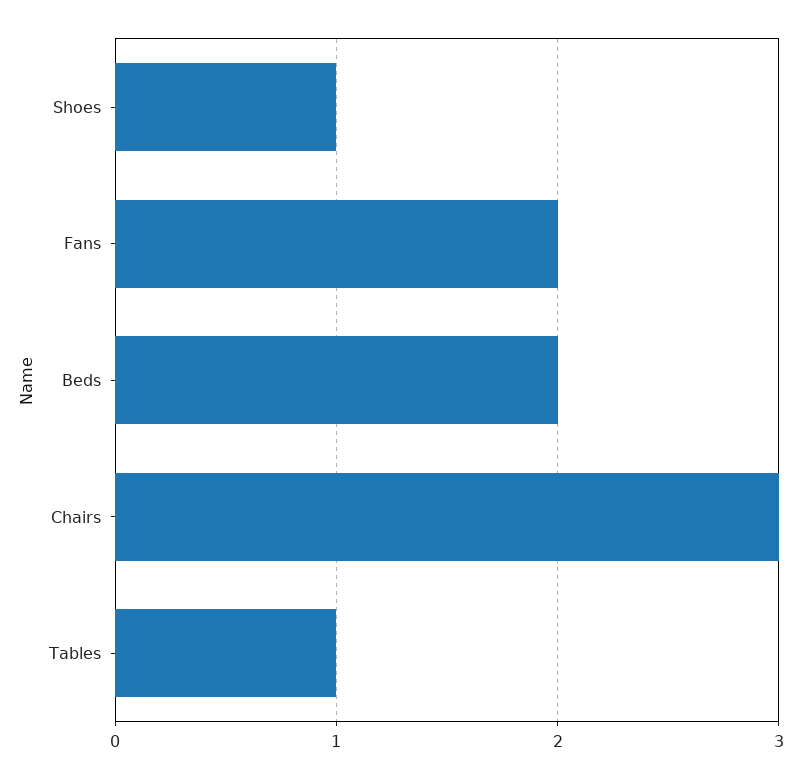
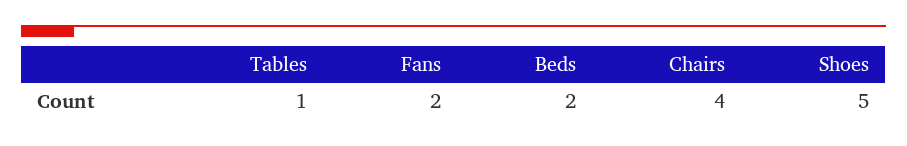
  {
-   "Shoes": 1,
+   "Shoes": 5,
    "Fans": 2,
    "Beds": 2,
-   "Chairs": 3,
+   "Chairs": 4,
    "Tables": 1
  }

